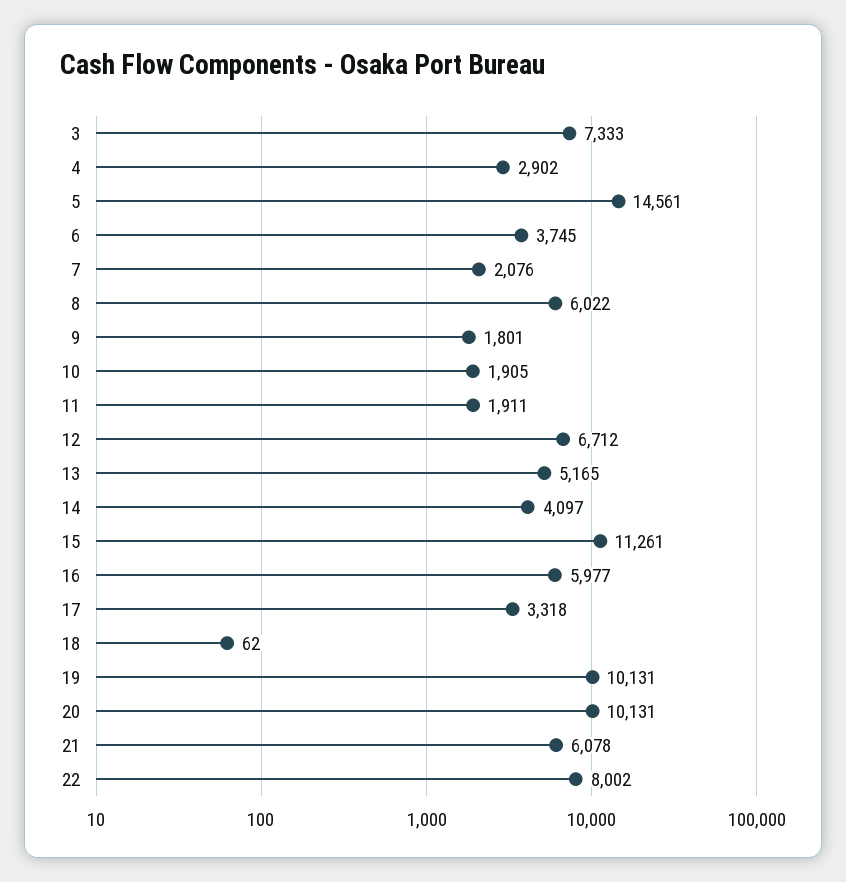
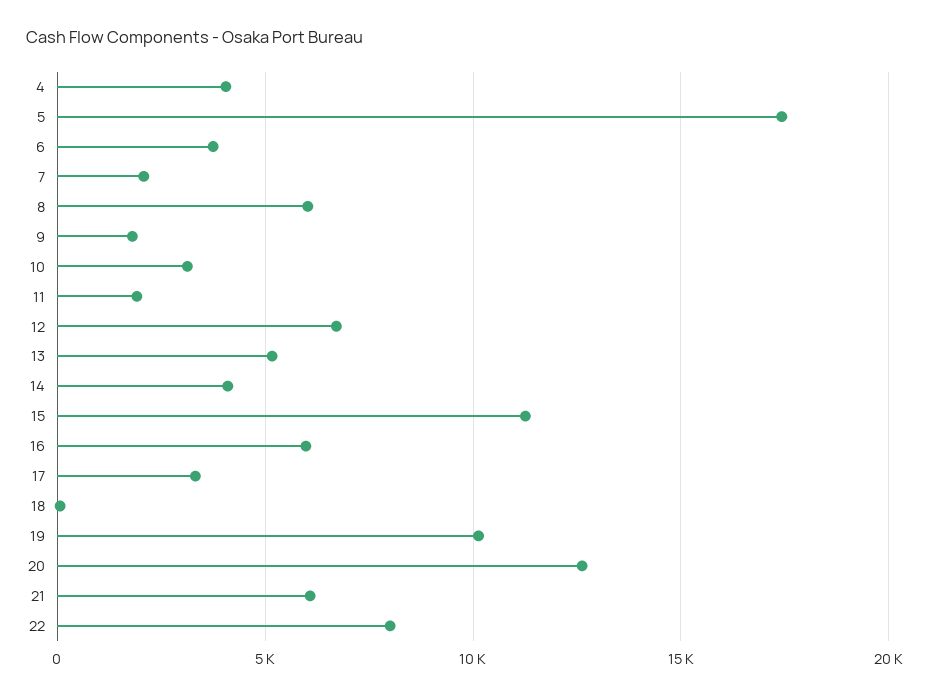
  {
-   "3": 7333,
-   "4": 2902,
+   "4": 4000,
-   "5": 14561,
+   "5": 17500,
    "6": 3745,
    "7": 2076,
    "8": 6022,
    "9": 1801,
-   "10": 1905,
+   "10": 3000,
    "11": 1911,
    "12": 6712,
    "13": 5165,
    "14": 4097,
    "15": 11261,
    "16": 5977,
    "17": 3318,
    "18": 62,
    "19": 10131,
-   "20": 10131,
+   "20": 12500,
    "21": 6078,
    "22": 8002
  }

